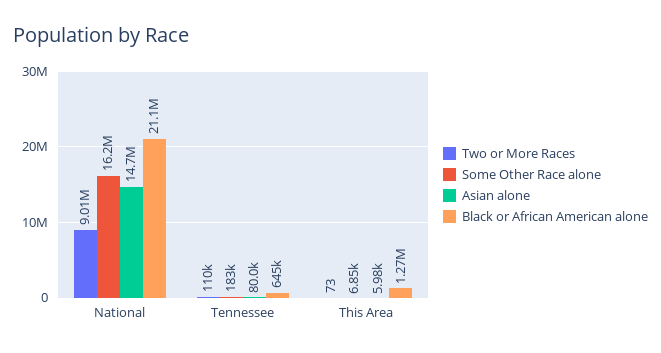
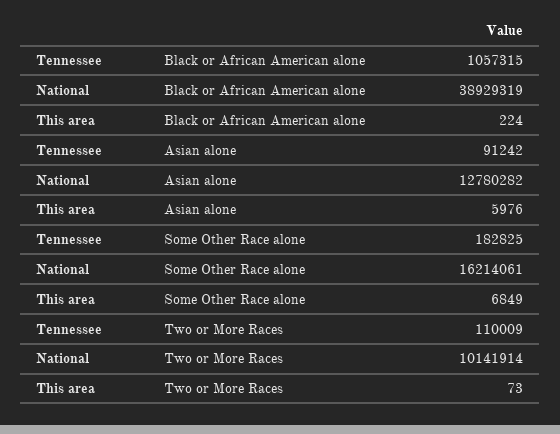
  {
    "Two or More Races": {
-     "National": 9010000,
+     "National": 10141914,
      "Tennessee": 110009,
      "This Area": 73
    },
    "Some Other Race alone": {
      "National": 16214061,
      "Tennessee": 182825,
      "This Area": 6849
    },
    "Asian alone": {
-     "National": 14700000,
+     "National": 12780282,
-     "Tennessee": 80000,
+     "Tennessee": 91242,
      "This Area": 5976
    },
    "Black or African American alone": {
-     "National": 21100000,
+     "National": 38929319,
-     "Tennessee": 645000,
+     "Tennessee": 1057315,
-     "This Area": 1270000
+     "This Area": 224
    }
  }

